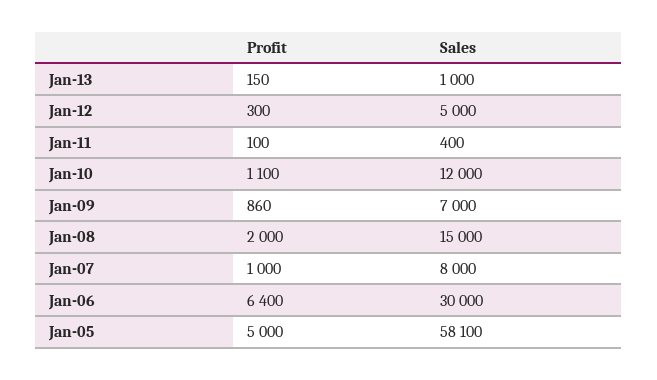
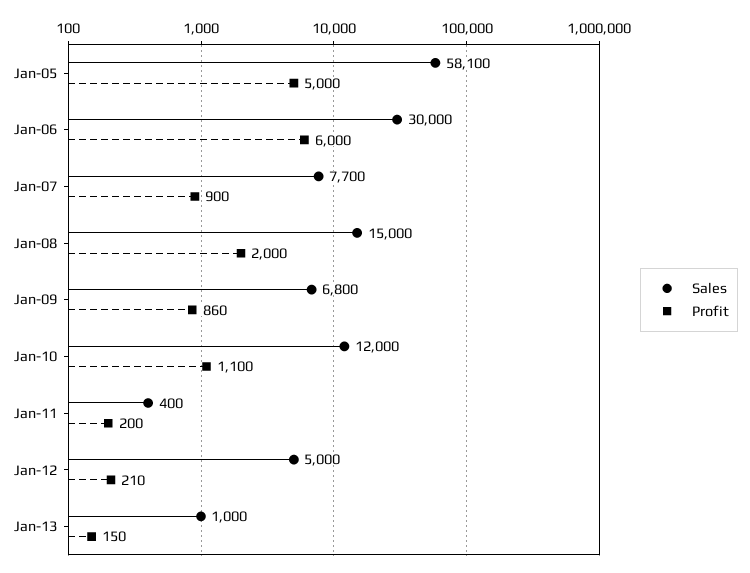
  {
    "Profit": {
      "Jan-13": 150,
-     "Jan-12": 300,
+     "Jan-12": 210,
-     "Jan-11": 100,
+     "Jan-11": 200,
      "Jan-10": 1100,
      "Jan-09": 860,
      "Jan-08": 2000,
-     "Jan-07": 1000,
+     "Jan-07": 900,
-     "Jan-06": 6400,
+     "Jan-06": 6000,
      "Jan-05": 5000
    },
    "Sales": {
      "Jan-13": 1000,
      "Jan-12": 5000,
      "Jan-11": 400,
      "Jan-10": 12000,
-     "Jan-09": 7000,
+     "Jan-09": 6800,
      "Jan-08": 15000,
-     "Jan-07": 8000,
+     "Jan-07": 7700,
      "Jan-06": 30000,
      "Jan-05": 58100
    }
  }

